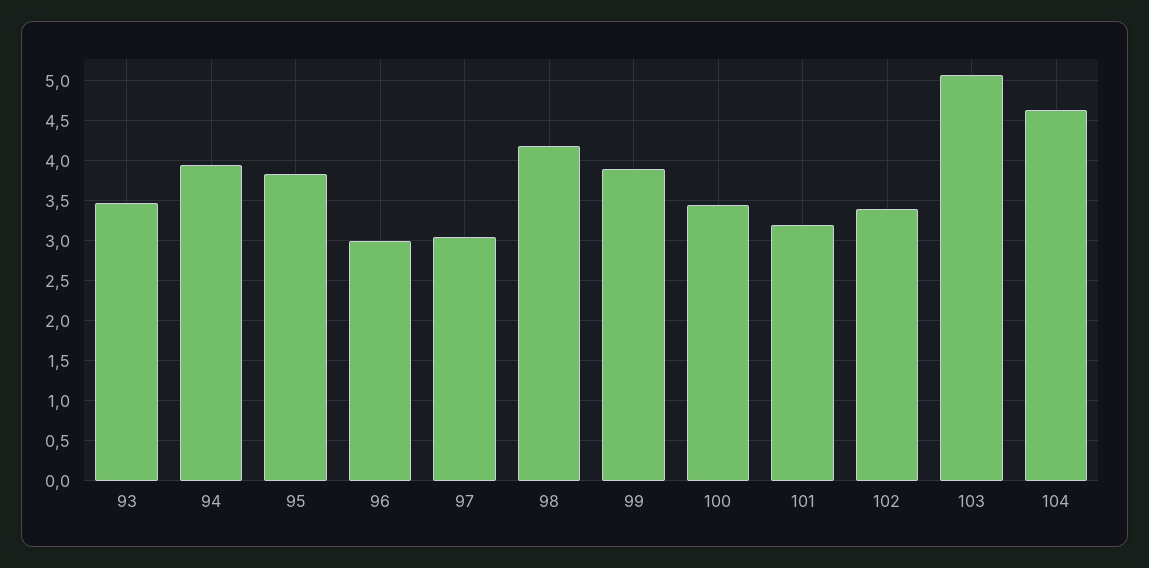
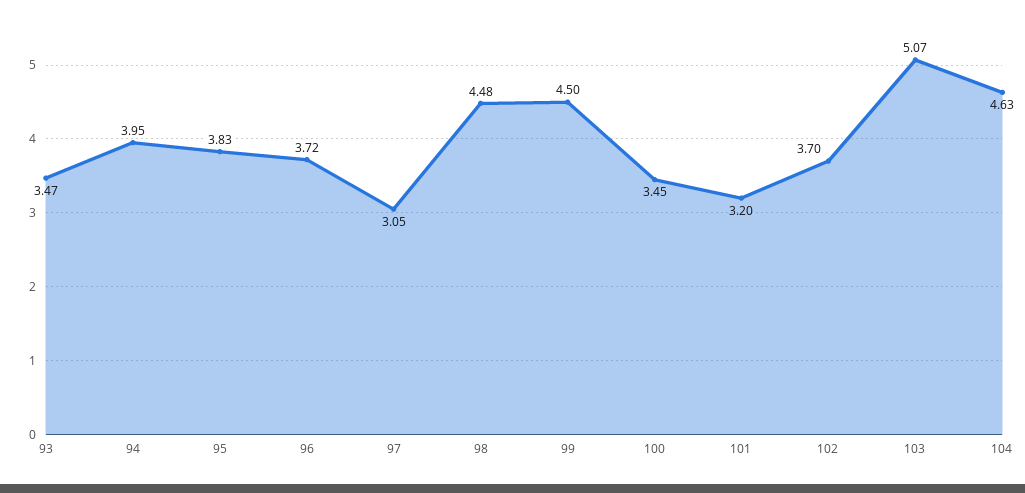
  {
    "93": 3.47,
    "94": 3.95,
    "95": 3.83,
-   "96": 3,
+   "96": 3.72,
    "97": 3.05,
-   "98": 4.2,
+   "98": 4.48,
-   "99": 3.9,
+   "99": 4.5,
    "100": 3.45,
    "101": 3.2,
-   "102": 3.4,
+   "102": 3.7,
    "103": 5.07,
    "104": 4.63
  }

